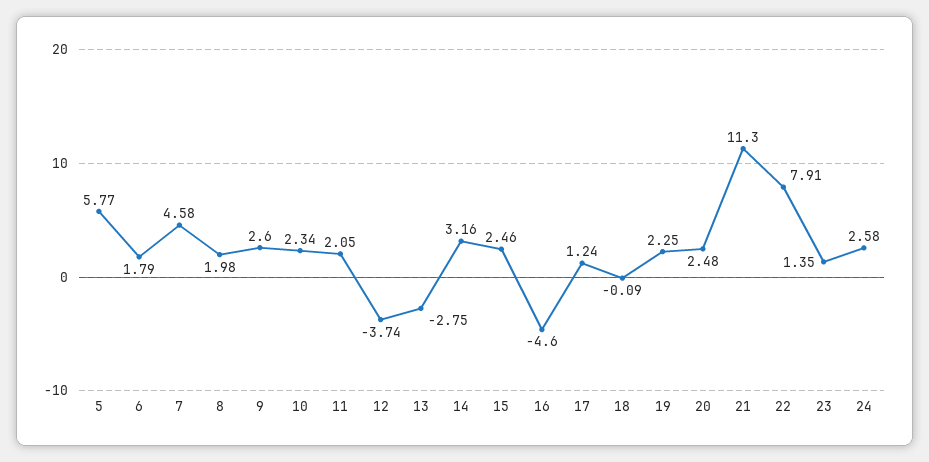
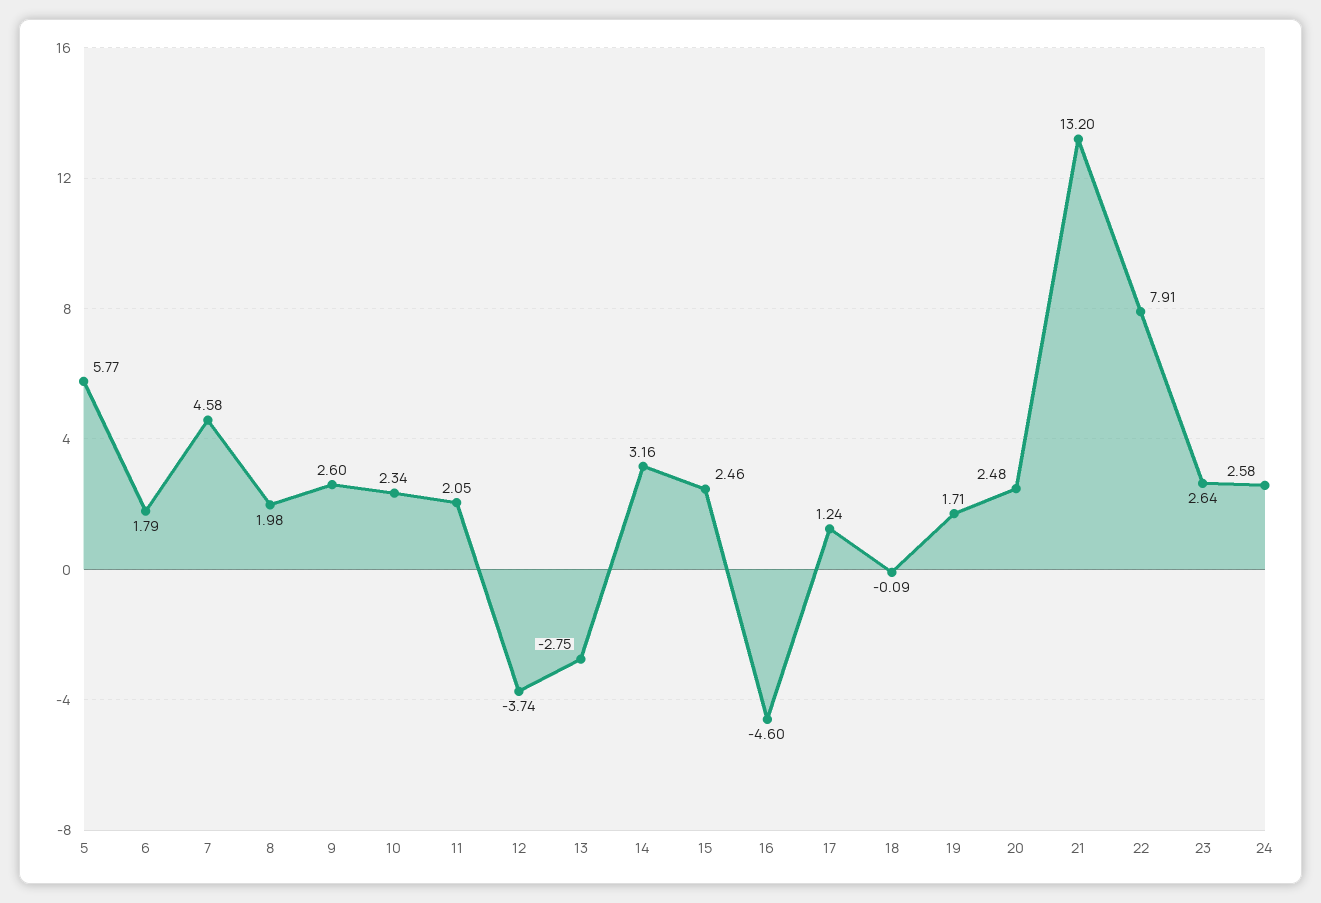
  {
    "5": 5.77,
    "6": 1.79,
    "7": 4.58,
    "8": 1.98,
    "9": 2.6,
    "10": 2.34,
    "11": 2.05,
    "12": -3.74,
    "13": -2.75,
    "14": 3.16,
    "15": 2.46,
    "16": -4.6,
    "17": 1.24,
    "18": -0.09,
-   "19": 2.25,
+   "19": 1.71,
    "20": 2.48,
-   "21": 11.3,
+   "21": 13.2,
    "22": 7.91,
-   "23": 1.35,
+   "23": 2.64,
    "24": 2.58
  }

